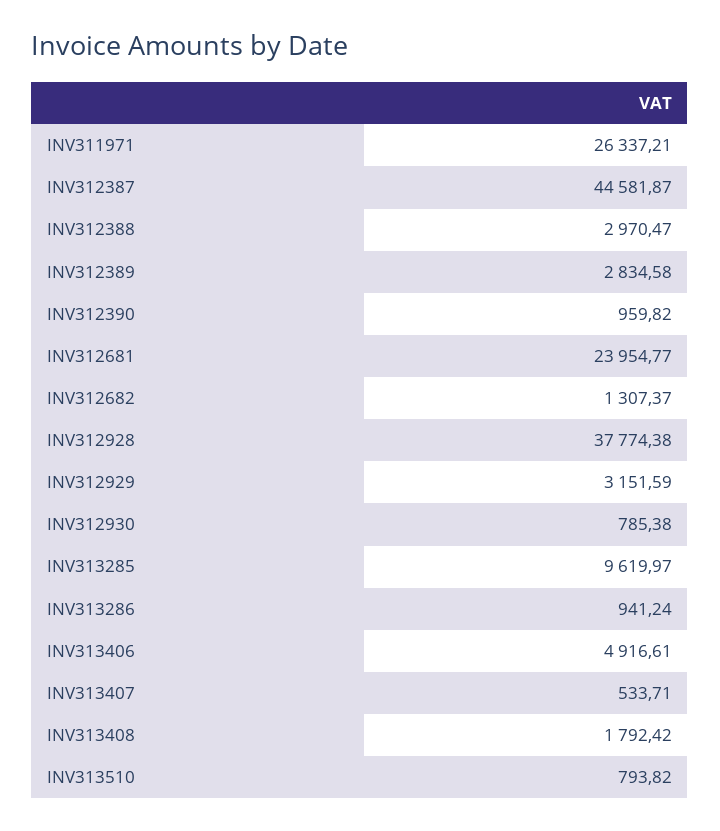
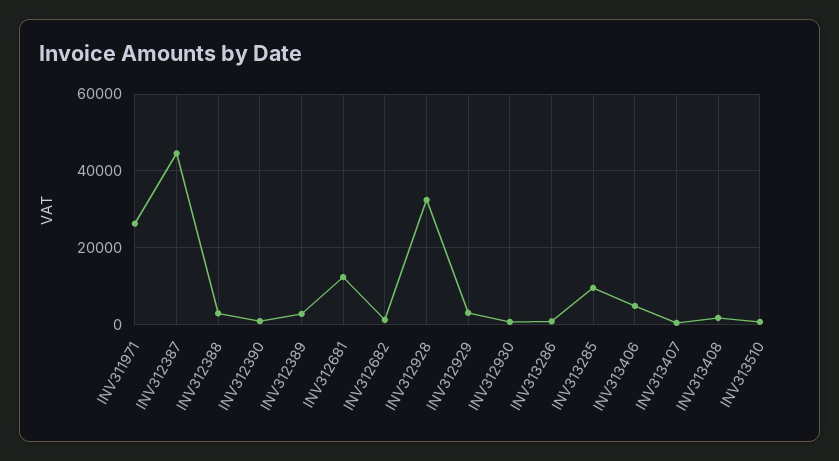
  {
    "INV311971": 26337.21,
    "INV312387": 44581.87,
    "INV312388": 2970.47,
    "INV312389": 2834.58,
    "INV312390": 959.82,
-   "INV312681": 23954.77,
+   "INV312681": 12000,
    "INV312682": 1307.37,
-   "INV312928": 37774.38,
+   "INV312928": 32000,
    "INV312929": 3151.59,
    "INV312930": 785.38,
    "INV313285": 9619.97,
    "INV313286": 941.24,
    "INV313406": 4916.61,
    "INV313407": 533.71,
    "INV313408": 1792.42,
    "INV313510": 793.82
  }

